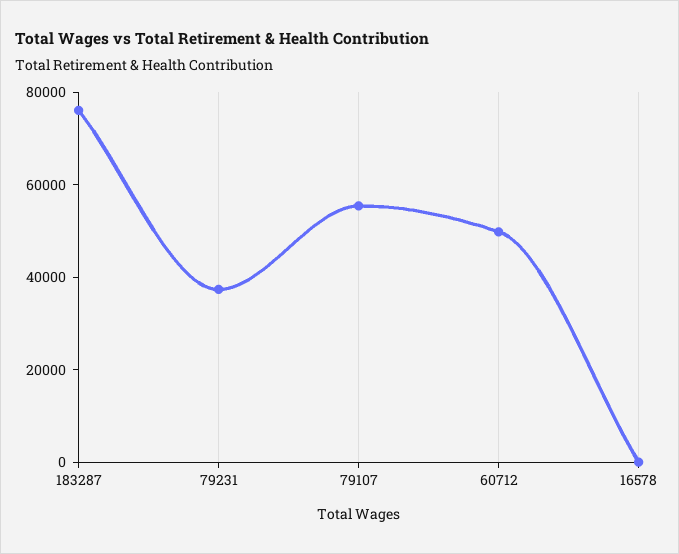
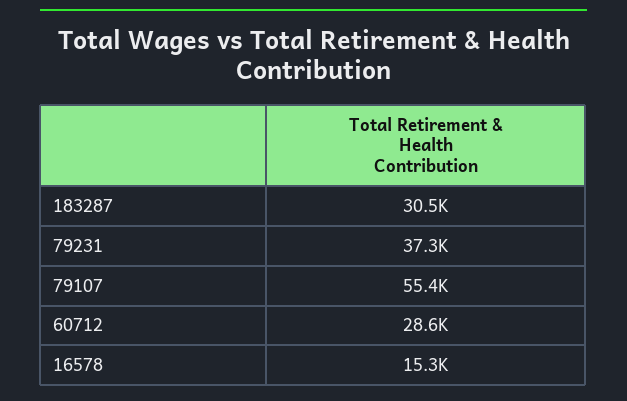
  {
-   "183287": 75000,
+   "183287": 30500,
    "79231": 37300,
    "79107": 55400,
-   "60712": 50000,
+   "60712": 28600,
-   "16578": 0
+   "16578": 15300
  }

